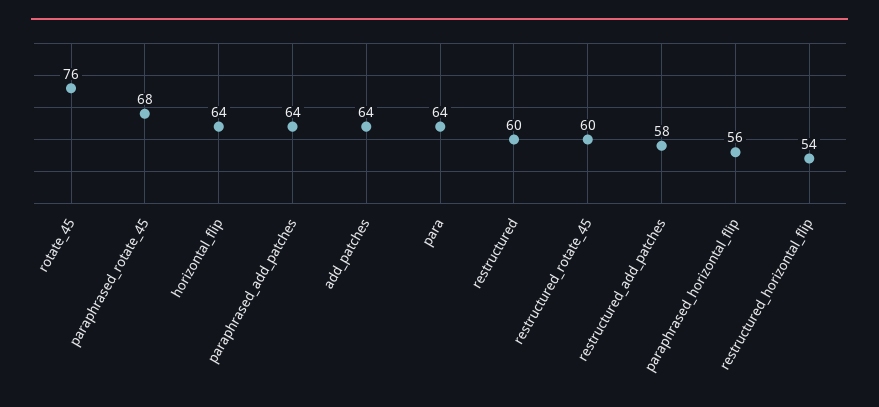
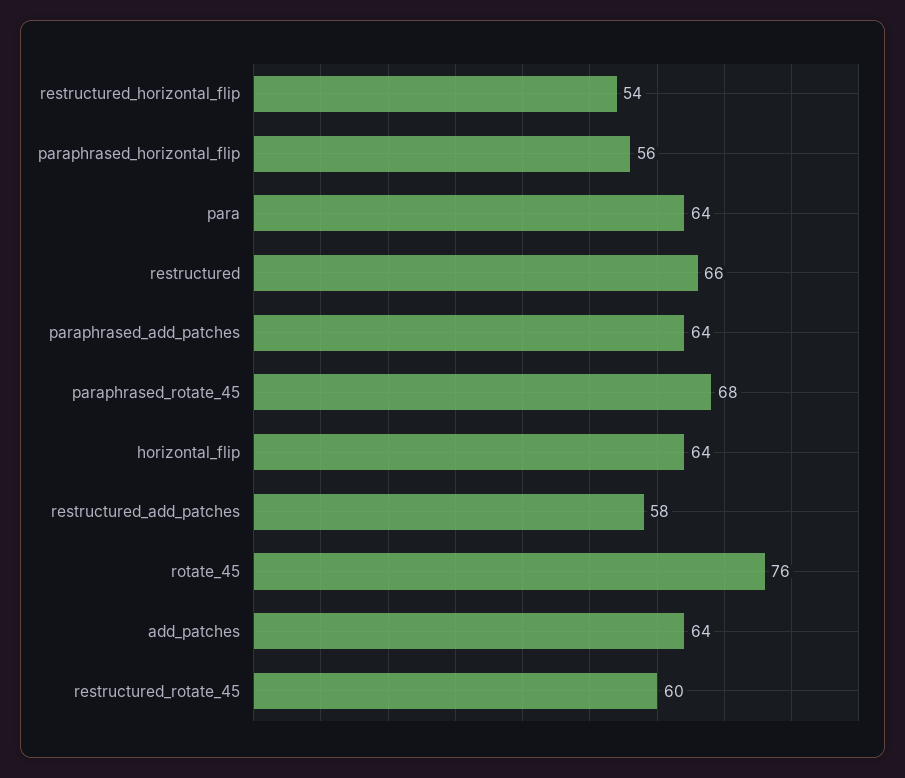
  {
    "rotate_45": 76,
    "paraphrased_rotate_45": 68,
    "horizontal_flip": 64,
    "paraphrased_add_patches": 64,
    "add_patches": 64,
    "para": 64,
-   "restructured": 60,
+   "restructured": 66,
    "restructured_rotate_45": 60,
    "restructured_add_patches": 58,
    "paraphrased_horizontal_flip": 56,
    "restructured_horizontal_flip": 54
  }

